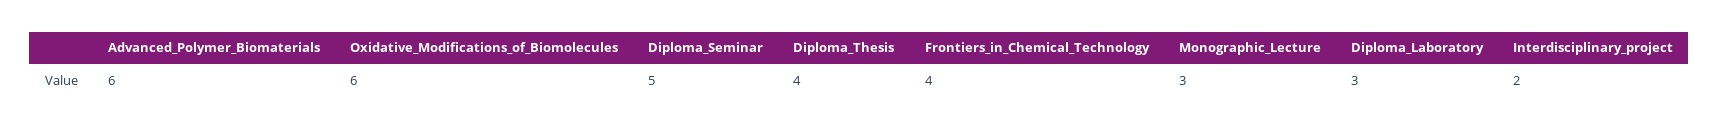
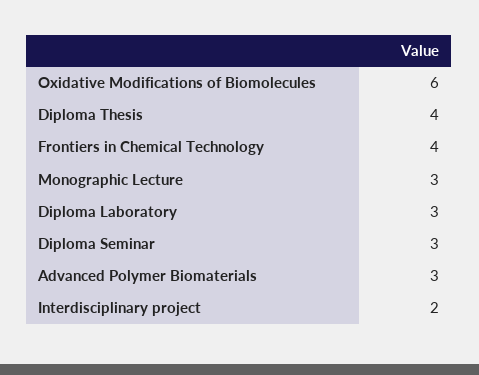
  {
-   "Advanced_Polymer_Biomaterials": 6,
+   "Advanced_Polymer_Biomaterials": 3,
    "Oxidative_Modifications_of_Biomolecules": 6,
-   "Diploma_Seminar": 5,
+   "Diploma_Seminar": 3,
    "Diploma_Thesis": 4,
    "Frontiers_in_Chemical_Technology": 4,
    "Monographic_Lecture": 3,
    "Diploma_Laboratory": 3,
    "Interdisciplinary_project": 2
  }

